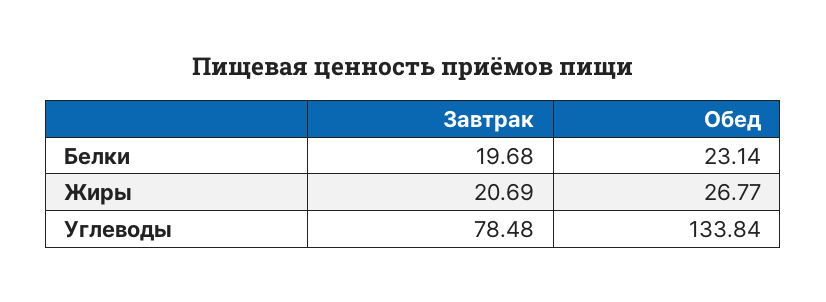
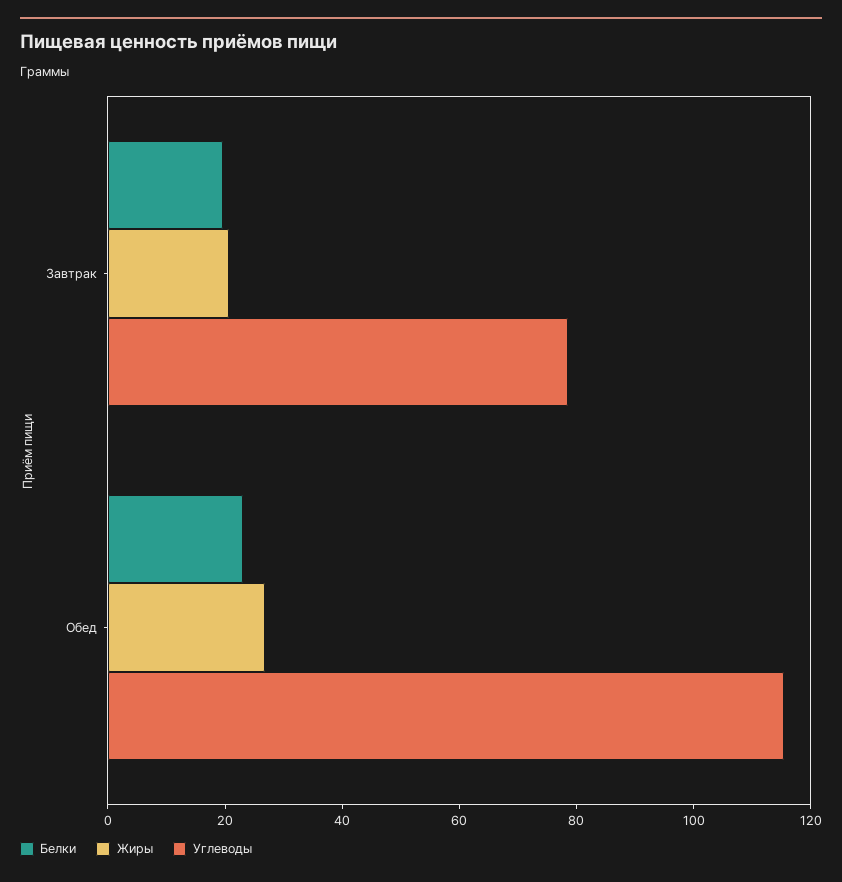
  {
    "Белки": {
      "Завтрак": 19.68,
      "Обед": 23.14
    },
    "Жиры": {
      "Завтрак": 20.69,
      "Обед": 26.77
    },
    "Углеводы": {
      "Завтрак": 78.48,
-     "Обед": 133.84
+     "Обед": 115
    }
  }

